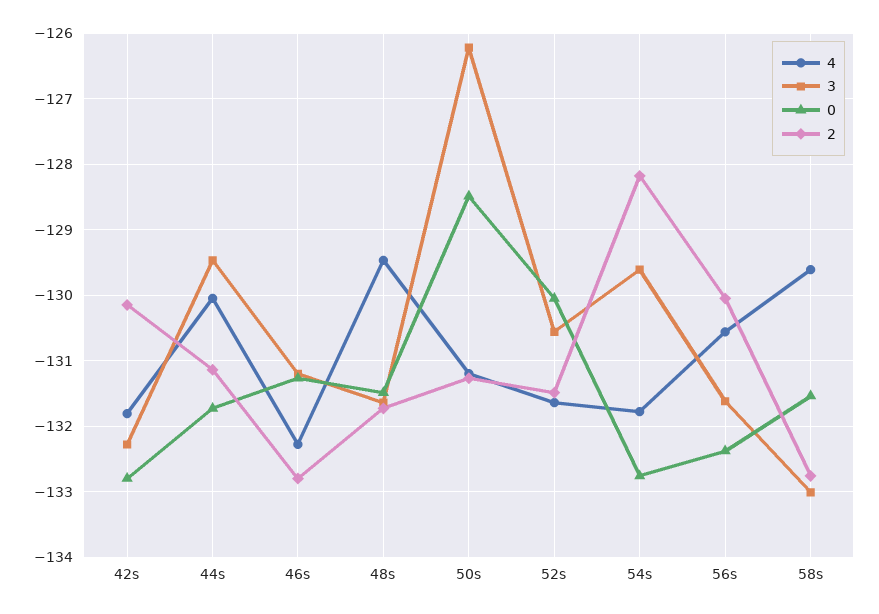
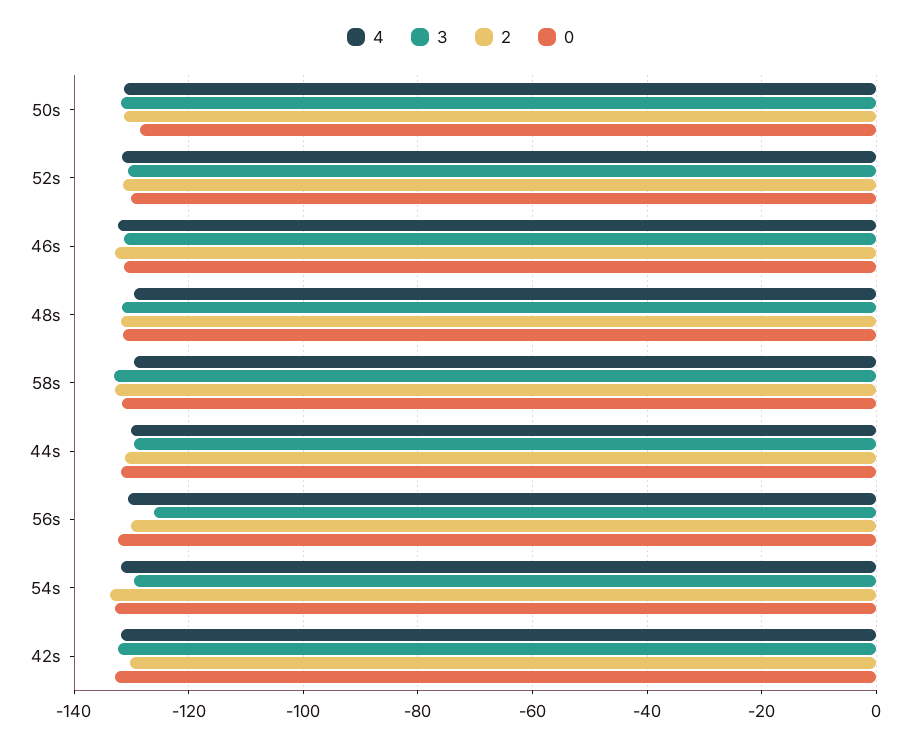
  {
    "4": {
      "42s": -131.8,
      "44s": -130.1,
      "46s": -132.3,
      "48s": -129.5,
      "50s": -131.2,
      "52s": -131.6,
      "54s": -131.8,
      "56s": -130.6,
      "58s": -129.6
    },
    "3": {
      "42s": -132.3,
      "44s": -129.5,
      "46s": -131.2,
      "48s": -131.6,
-     "50s": -126.2,
+     "50s": -132,
      "52s": -130.6,
      "54s": -129.6,
-     "56s": -131.6,
+     "56s": -126,
      "58s": -133
    },
    "0": {
      "42s": -132.8,
      "44s": -131.7,
      "46s": -131.3,
      "48s": -131.5,
      "50s": -128.5,
      "52s": -130.1,
      "54s": -132.8,
      "56s": -132.4,
      "58s": -131.5
    },
    "2": {
      "42s": -130.2,
      "44s": -131.1,
      "46s": -132.8,
      "48s": -131.7,
      "50s": -131.3,
      "52s": -131.5,
-     "54s": -128.2,
+     "54s": -134,
      "56s": -130.1,
      "58s": -132.8
    }
  }

